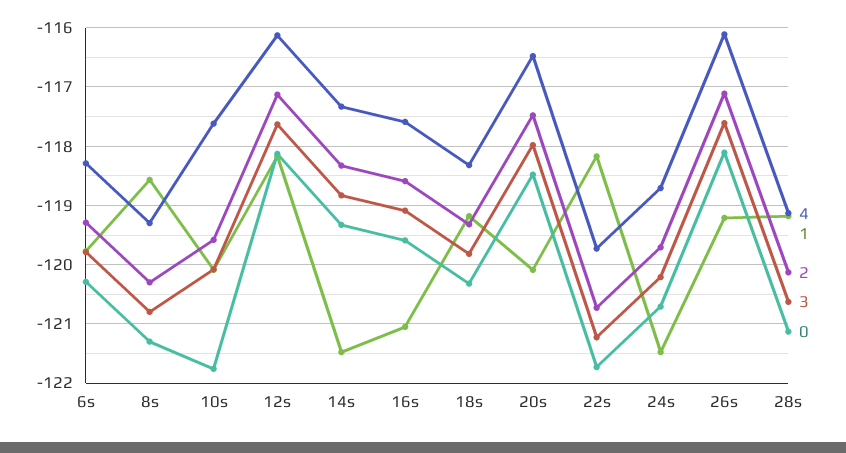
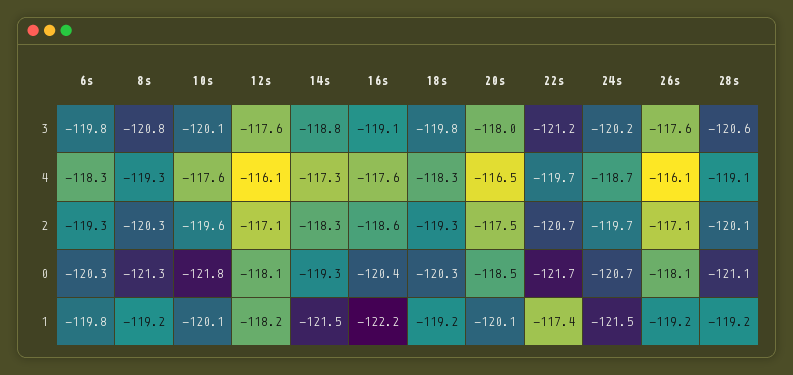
  {
    "4": {
      "6s": -118.3,
      "8s": -119.3,
      "10s": -117.6,
      "12s": -116.1,
      "14s": -117.3,
      "16s": -117.6,
      "18s": -118.3,
      "20s": -116.5,
      "22s": -119.7,
      "24s": -118.7,
      "26s": -116.1,
      "28s": -119.1
    },
    "1": {
      "6s": -119.8,
-     "8s": -118.6,
+     "8s": -119.2,
      "10s": -120.1,
      "12s": -118.2,
      "14s": -121.5,
-     "16s": -121,
+     "16s": -122.2,
      "18s": -119.2,
      "20s": -120.1,
-     "22s": -118.2,
+     "22s": -117.4,
      "24s": -121.5,
      "26s": -119.2,
      "28s": -119.2
    },
    "2": {
      "6s": -119.3,
      "8s": -120.3,
      "10s": -119.6,
      "12s": -117.1,
      "14s": -118.3,
      "16s": -118.6,
      "18s": -119.3,
      "20s": -117.5,
      "22s": -120.7,
      "24s": -119.7,
      "26s": -117.1,
      "28s": -120.1
    },
    "3": {
      "6s": -119.8,
      "8s": -120.8,
      "10s": -120.1,
      "12s": -117.6,
      "14s": -118.8,
      "16s": -119.1,
      "18s": -119.8,
      "20s": -118,
      "22s": -121.2,
      "24s": -120.2,
      "26s": -117.6,
      "28s": -120.6
    },
    "0": {
      "6s": -120.3,
      "8s": -121.3,
      "10s": -121.8,
      "12s": -118.1,
      "14s": -119.3,
-     "16s": -119.6,
+     "16s": -120.4,
      "18s": -120.3,
      "20s": -118.5,
      "22s": -121.7,
      "24s": -120.7,
      "26s": -118.1,
      "28s": -121.1
    }
  }

